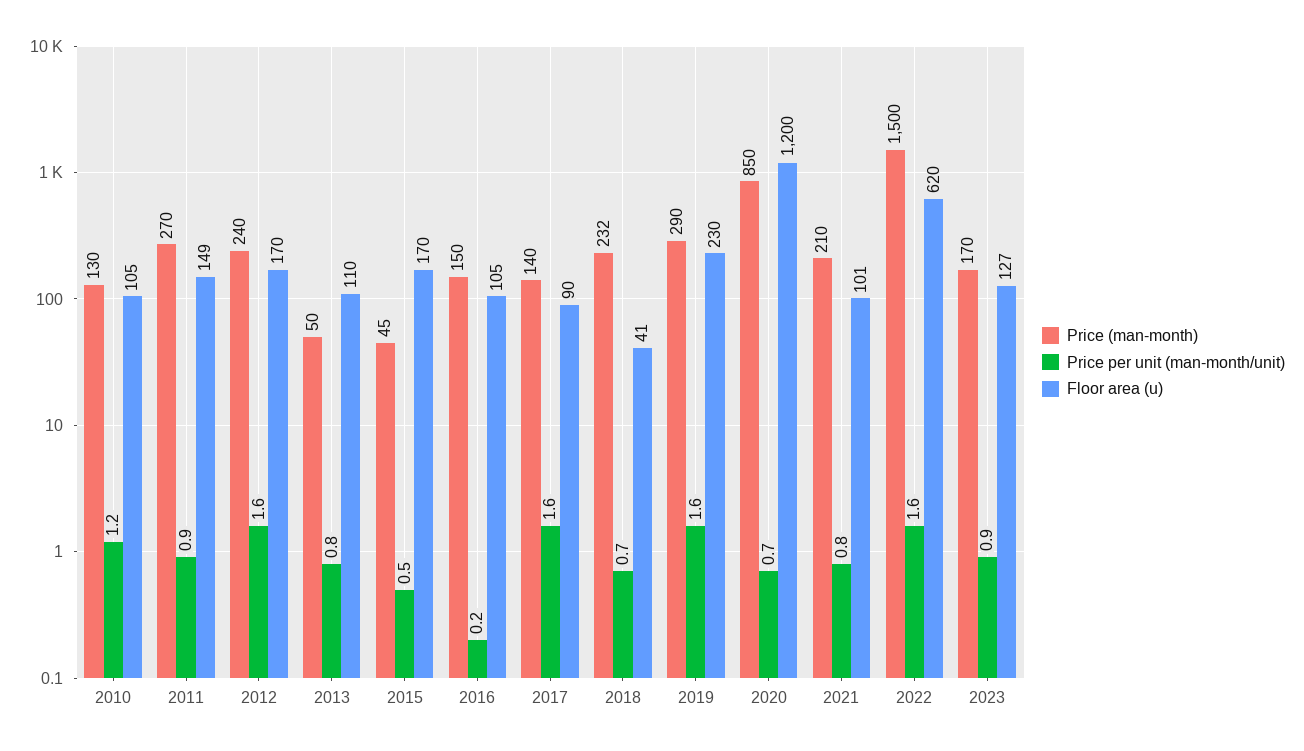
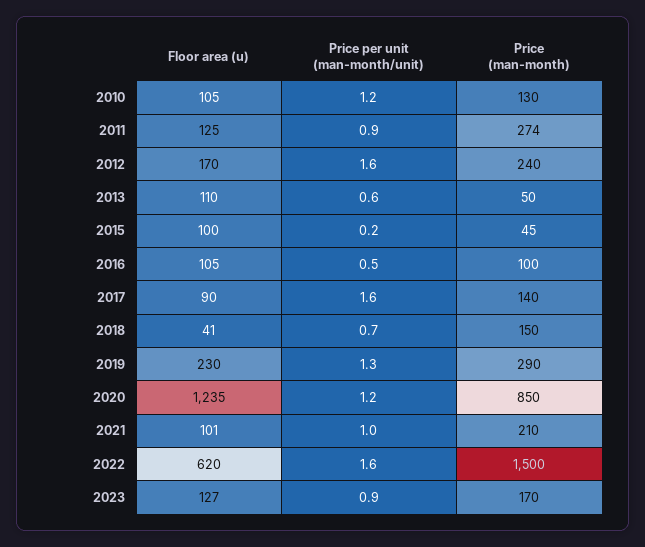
  {
    "Price (man-month)": {
      "2010": 130,
-     "2011": 270,
+     "2011": 274,
      "2012": 240,
      "2013": 50,
      "2015": 45,
-     "2016": 150,
+     "2016": 100,
      "2017": 140,
-     "2018": 232,
+     "2018": 150,
      "2019": 290,
      "2020": 850,
      "2021": 210,
      "2022": 1500,
      "2023": 170
    },
    "Price per unit (man-month/unit)": {
      "2010": 1.2,
      "2011": 0.9,
      "2012": 1.6,
-     "2013": 0.8,
+     "2013": 0.6,
-     "2015": 0.5,
+     "2015": 0.2,
-     "2016": 0.2,
+     "2016": 0.5,
      "2017": 1.6,
      "2018": 0.7,
-     "2019": 1.6,
+     "2019": 1.3,
-     "2020": 0.7,
+     "2020": 1.2,
-     "2021": 0.8,
+     "2021": 1,
      "2022": 1.6,
      "2023": 0.9
    },
    "Floor area (u)": {
      "2010": 105,
-     "2011": 149,
+     "2011": 125,
      "2012": 170,
      "2013": 110,
-     "2015": 170,
+     "2015": 100,
      "2016": 105,
      "2017": 90,
      "2018": 41,
      "2019": 230,
-     "2020": 1200,
+     "2020": 1235,
      "2021": 101,
      "2022": 620,
      "2023": 127
    }
  }

